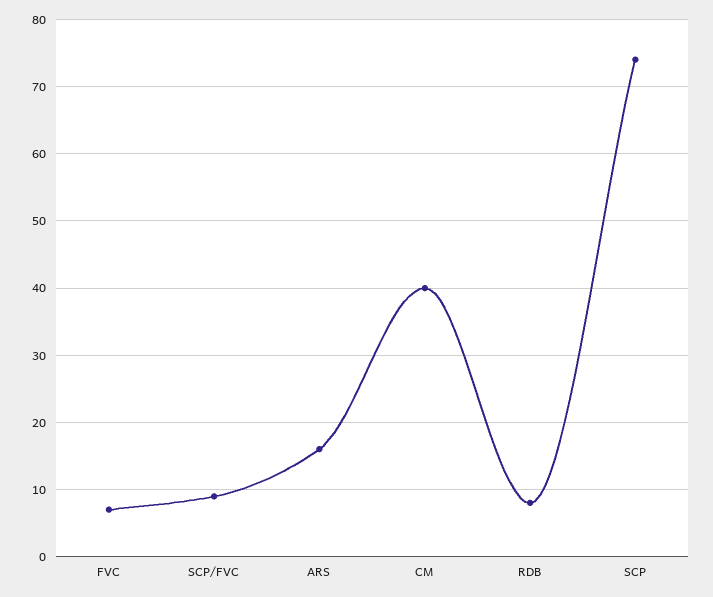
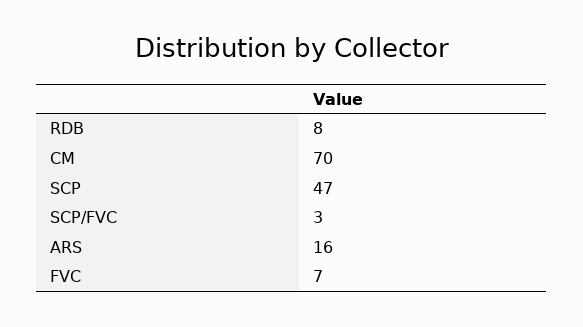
  {
    "FVC": 7,
-   "SCP/FVC": 9,
+   "SCP/FVC": 3,
    "ARS": 16,
-   "CM": 40,
+   "CM": 70,
    "RDB": 8,
-   "SCP": 74
+   "SCP": 47
  }

